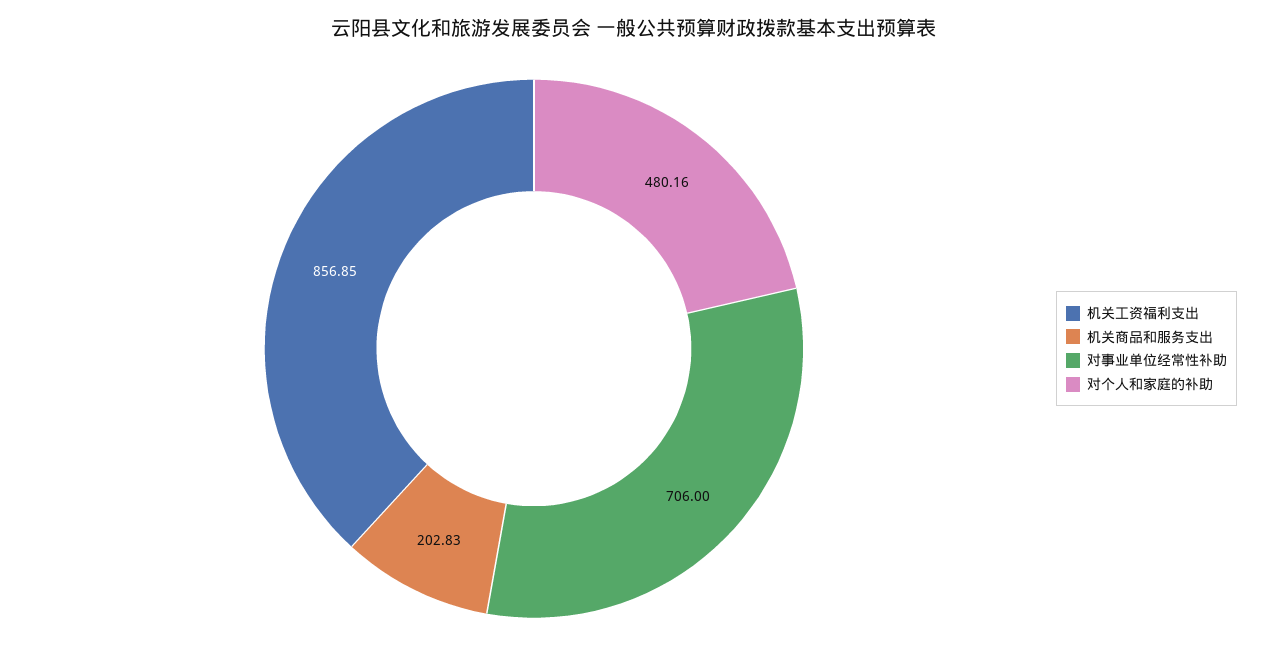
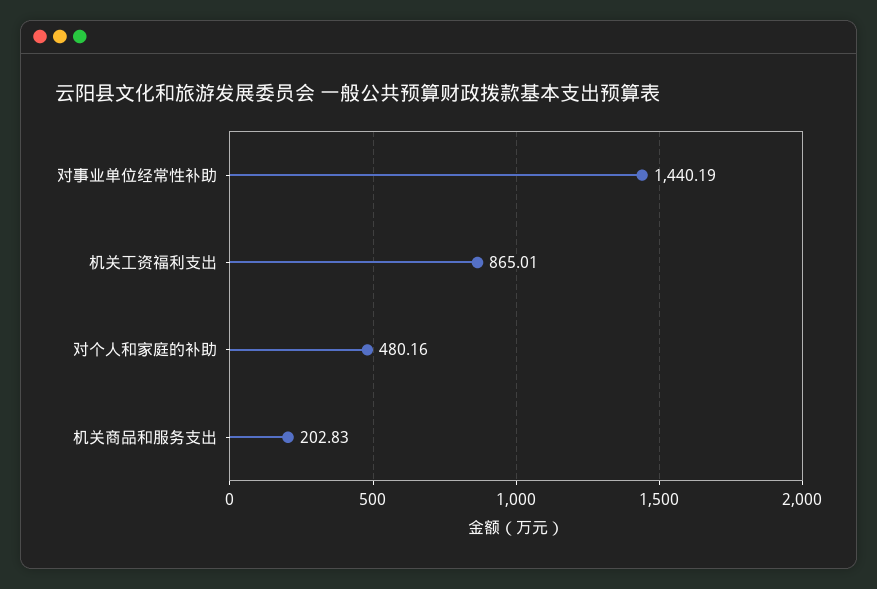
  {
-   "机关工资福利支出": 856.85,
+   "机关工资福利支出": 865.01,
    "机关商品和服务支出": 202.83,
-   "对事业单位经常性补助": 706,
+   "对事业单位经常性补助": 1440.19,
    "对个人和家庭的补助": 480.16
  }

